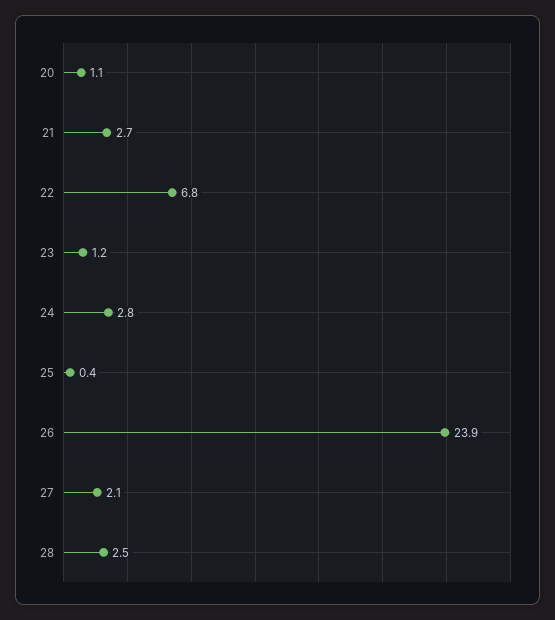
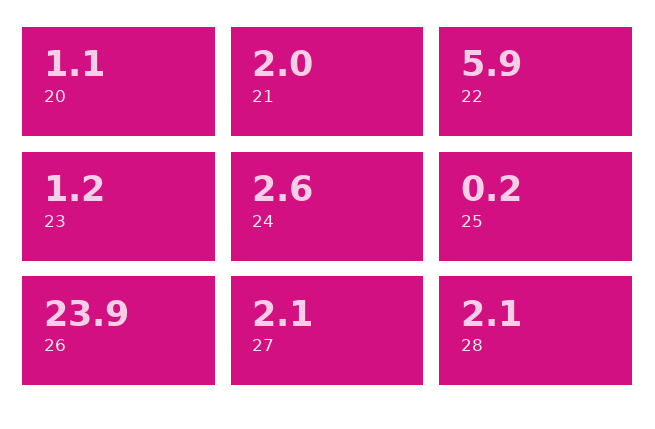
  {
    "20": 1.1,
-   "21": 2.7,
+   "21": 2,
-   "22": 6.8,
+   "22": 5.9,
    "23": 1.2,
-   "24": 2.8,
+   "24": 2.6,
-   "25": 0.4,
+   "25": 0.2,
    "26": 23.9,
    "27": 2.1,
-   "28": 2.5
+   "28": 2.1
  }

